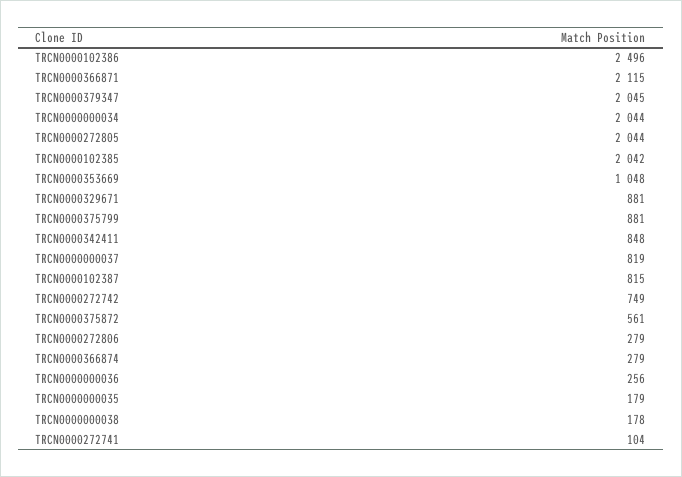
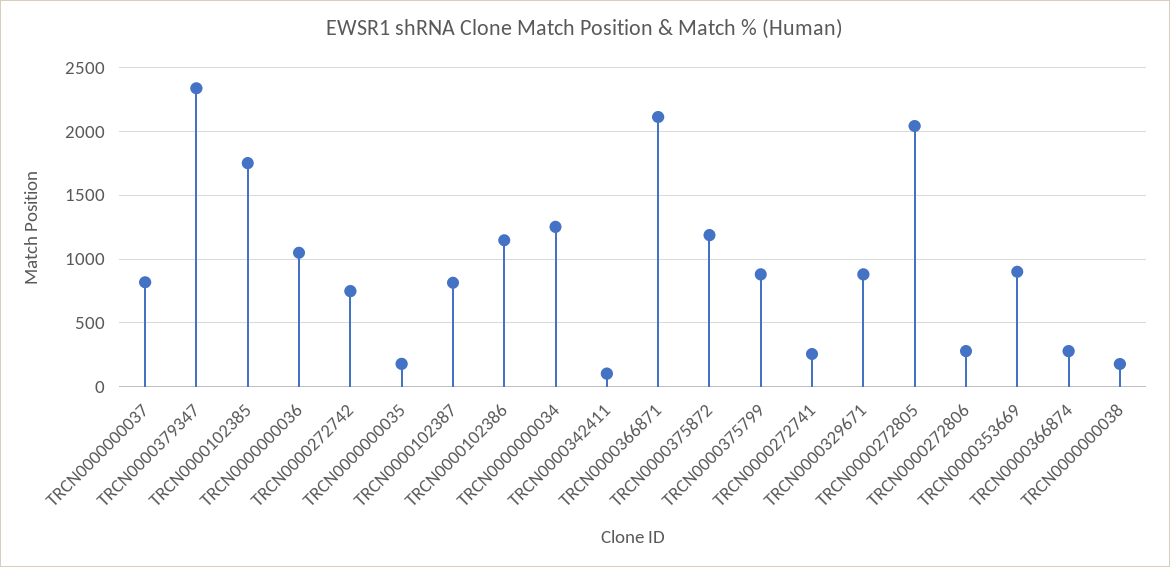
  {
-   "TRCN0000102386": 2496,
+   "TRCN0000102386": 1150,
    "TRCN0000366871": 2115,
-   "TRCN0000379347": 2045,
+   "TRCN0000379347": 2350,
-   "TRCN0000000034": 2044,
+   "TRCN0000000034": 1250,
    "TRCN0000272805": 2044,
-   "TRCN0000102385": 2042,
+   "TRCN0000102385": 1750,
-   "TRCN0000353669": 1048,
+   "TRCN0000353669": 900,
    "TRCN0000329671": 881,
    "TRCN0000375799": 881,
-   "TRCN0000342411": 848,
+   "TRCN0000342411": 100,
    "TRCN0000000037": 819,
    "TRCN0000102387": 815,
    "TRCN0000272742": 749,
-   "TRCN0000375872": 561,
+   "TRCN0000375872": 1200,
    "TRCN0000272806": 279,
    "TRCN0000366874": 279,
-   "TRCN0000000036": 256,
+   "TRCN0000000036": 1050,
    "TRCN0000000035": 179,
    "TRCN0000000038": 178,
-   "TRCN0000272741": 104
+   "TRCN0000272741": 250
  }

